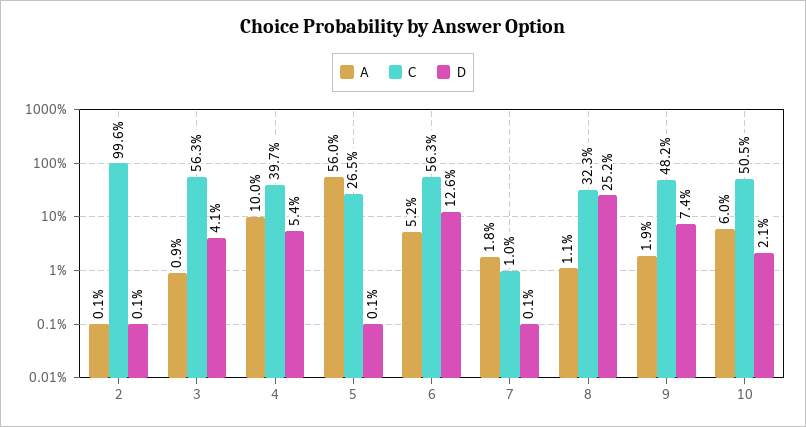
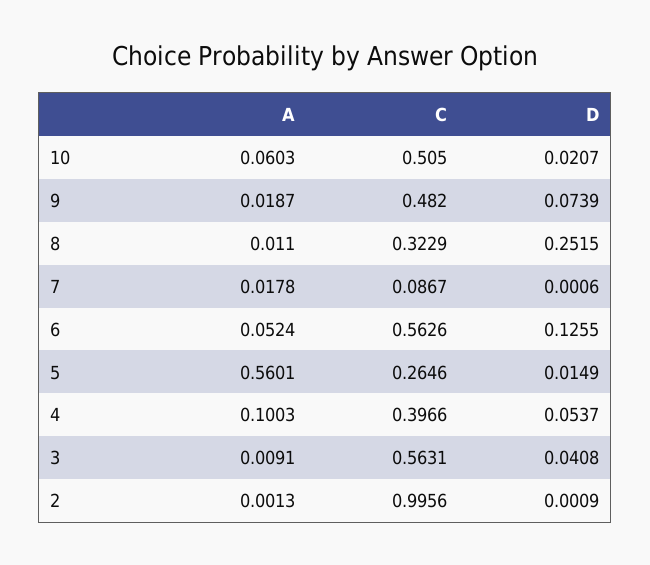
  {
    "A": {
      "2": 0.0013,
      "3": 0.0091,
      "4": 0.1003,
      "5": 0.5601,
      "6": 0.0524,
      "7": 0.0178,
      "8": 0.011,
      "9": 0.0187,
      "10": 0.0603
    },
    "C": {
      "2": 0.9956,
      "3": 0.5631,
      "4": 0.3966,
      "5": 0.2646,
      "6": 0.5626,
-     "7": 0.01,
+     "7": 0.0867,
      "8": 0.3229,
      "9": 0.482,
      "10": 0.505
    },
    "D": {
      "2": 0.0009,
      "3": 0.0408,
      "4": 0.0537,
-     "5": 0.001,
+     "5": 0.0149,
      "6": 0.1255,
      "7": 0.0006,
      "8": 0.2515,
      "9": 0.0739,
      "10": 0.0207
    }
  }

